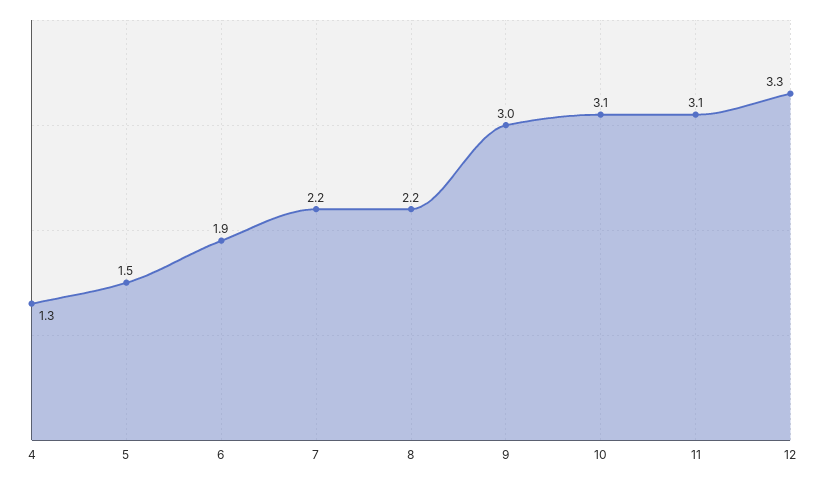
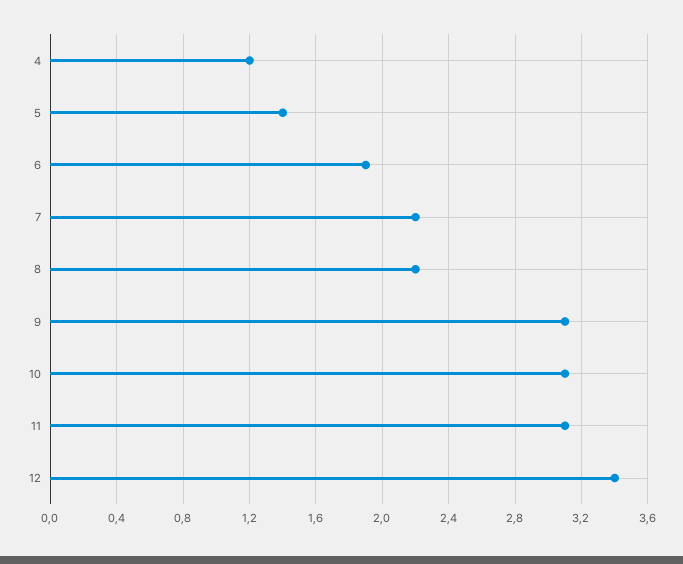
  {
-   "4": 1.3,
+   "4": 1.2,
-   "5": 1.5,
+   "5": 1.4,
    "6": 1.9,
    "7": 2.2,
    "8": 2.2,
-   "9": 3,
+   "9": 3.1,
    "10": 3.1,
    "11": 3.1,
-   "12": 3.3
+   "12": 3.4
  }

